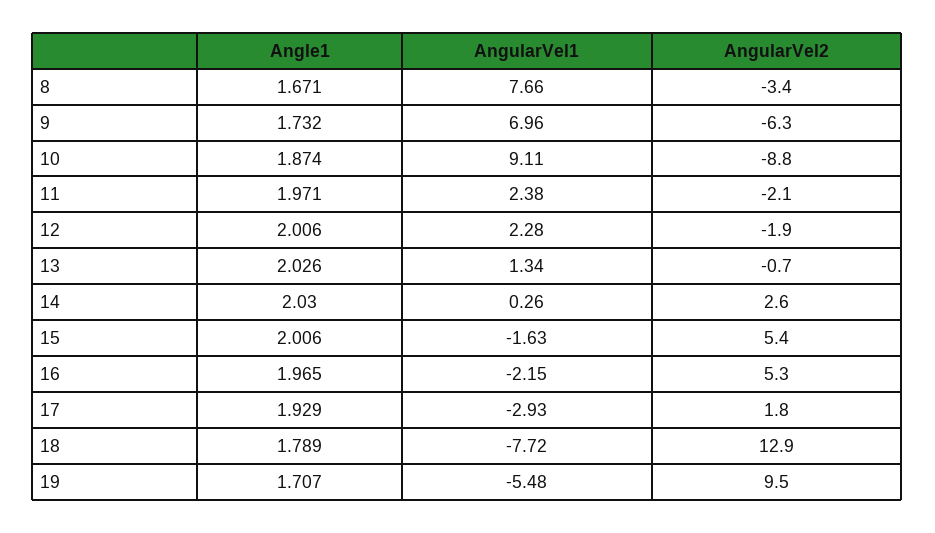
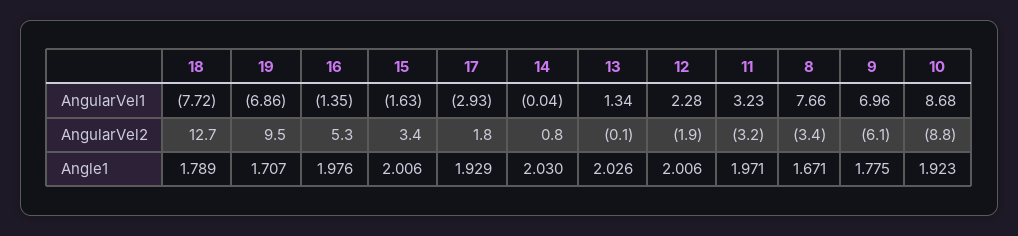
  {
    "Angle1": {
      "8": 1.671,
-     "9": 1.732,
+     "9": 1.775,
-     "10": 1.874,
+     "10": 1.923,
      "11": 1.971,
      "12": 2.006,
      "13": 2.026,
      "14": 2.03,
      "15": 2.006,
-     "16": 1.965,
+     "16": 1.976,
      "17": 1.929,
      "18": 1.789,
      "19": 1.707
    },
    "AngularVel1": {
      "8": 7.66,
      "9": 6.96,
-     "10": 9.11,
+     "10": 8.68,
-     "11": 2.38,
+     "11": 3.23,
      "12": 2.28,
      "13": 1.34,
-     "14": 0.26,
+     "14": -0.04,
      "15": -1.63,
-     "16": -2.15,
+     "16": -1.35,
      "17": -2.93,
      "18": -7.72,
-     "19": -5.48
+     "19": -6.86
    },
    "AngularVel2": {
      "8": -3.4,
-     "9": -6.3,
+     "9": -6.1,
      "10": -8.8,
-     "11": -2.1,
+     "11": -3.2,
      "12": -1.9,
-     "13": -0.7,
+     "13": -0.1,
-     "14": 2.6,
+     "14": 0.8,
-     "15": 5.4,
+     "15": 3.4,
      "16": 5.3,
      "17": 1.8,
-     "18": 12.9,
+     "18": 12.7,
      "19": 9.5
    }
  }

